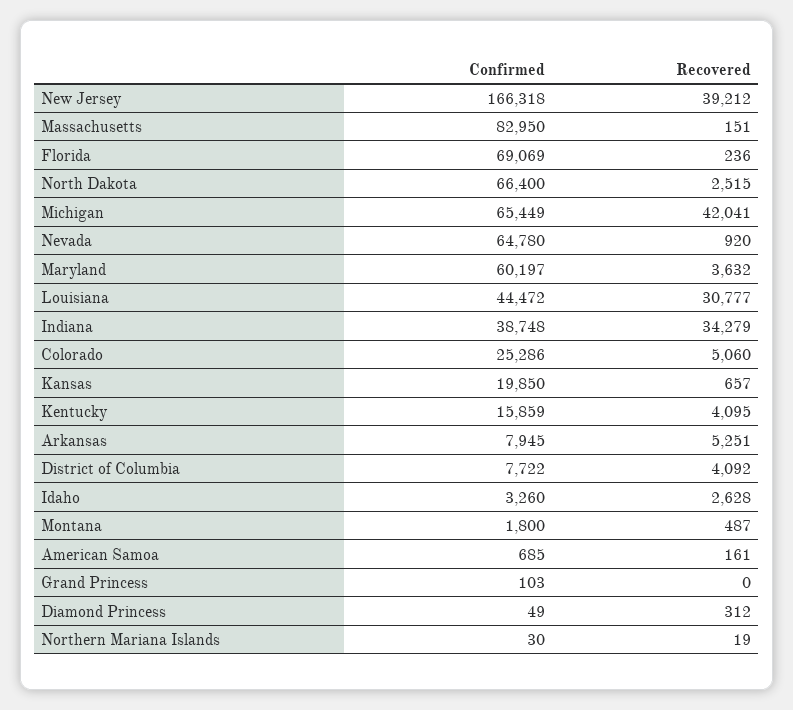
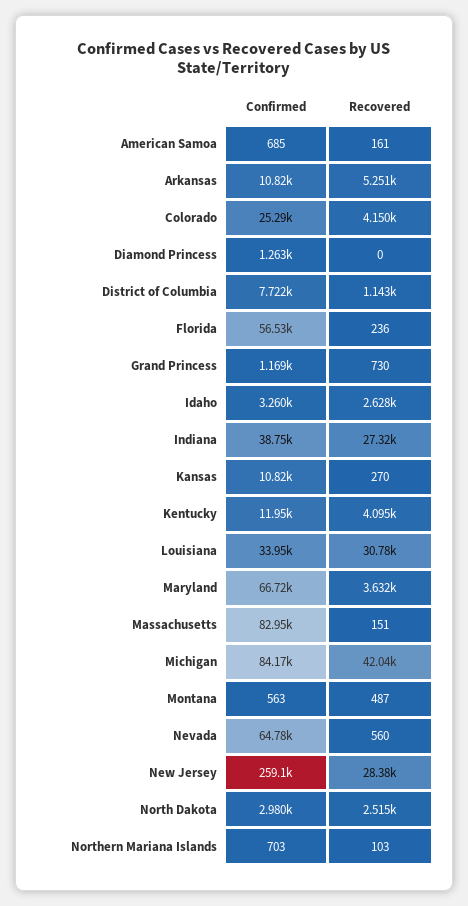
  {
    "Confirmed": {
-     "New Jersey": 166318,
+     "New Jersey": 259100,
      "Massachusetts": 82950,
-     "Florida": 69069,
+     "Florida": 56530,
-     "North Dakota": 66400,
+     "North Dakota": 2980,
-     "Michigan": 65449,
+     "Michigan": 84170,
      "Nevada": 64780,
-     "Maryland": 60197,
+     "Maryland": 66720,
-     "Louisiana": 44472,
+     "Louisiana": 33950,
      "Indiana": 38748,
      "Colorado": 25286,
-     "Kansas": 19850,
+     "Kansas": 10820,
-     "Kentucky": 15859,
+     "Kentucky": 11950,
-     "Arkansas": 7945,
+     "Arkansas": 10820,
      "District of Columbia": 7722,
      "Idaho": 3260,
-     "Montana": 1800,
+     "Montana": 563,
      "American Samoa": 685,
-     "Grand Princess": 103,
+     "Grand Princess": 1169,
-     "Diamond Princess": 49,
+     "Diamond Princess": 1263,
-     "Northern Mariana Islands": 30
+     "Northern Mariana Islands": 703
    },
    "Recovered": {
-     "New Jersey": 39212,
+     "New Jersey": 28380,
      "Massachusetts": 151,
      "Florida": 236,
      "North Dakota": 2515,
      "Michigan": 42041,
-     "Nevada": 920,
+     "Nevada": 560,
      "Maryland": 3632,
      "Louisiana": 30777,
-     "Indiana": 34279,
+     "Indiana": 27320,
-     "Colorado": 5060,
+     "Colorado": 4150,
-     "Kansas": 657,
+     "Kansas": 270,
      "Kentucky": 4095,
      "Arkansas": 5251,
-     "District of Columbia": 4092,
+     "District of Columbia": 1143,
      "Idaho": 2628,
      "Montana": 487,
      "American Samoa": 161,
-     "Grand Princess": 0,
+     "Grand Princess": 730,
-     "Diamond Princess": 312,
+     "Diamond Princess": 0,
-     "Northern Mariana Islands": 19
+     "Northern Mariana Islands": 103
    }
  }

